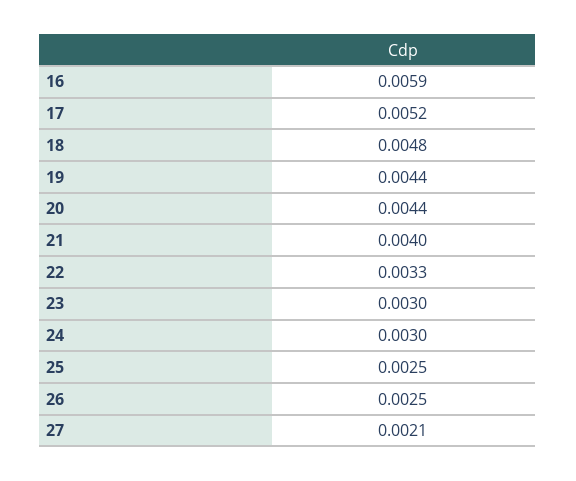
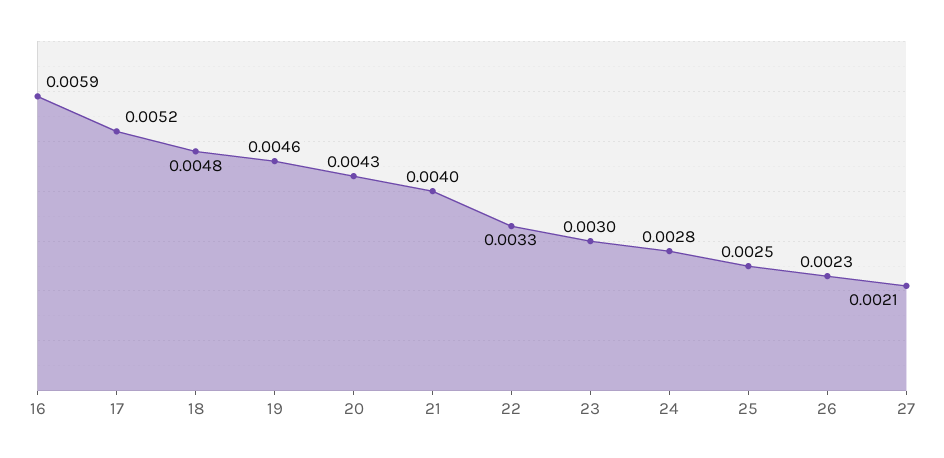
  {
    "16": 0.0059,
    "17": 0.0052,
    "18": 0.0048,
-   "19": 0.0044,
+   "19": 0.0046,
-   "20": 0.0044,
+   "20": 0.0043,
    "21": 0.004,
    "22": 0.0033,
    "23": 0.003,
-   "24": 0.003,
+   "24": 0.0028,
    "25": 0.0025,
-   "26": 0.0025,
+   "26": 0.0023,
    "27": 0.0021
  }

